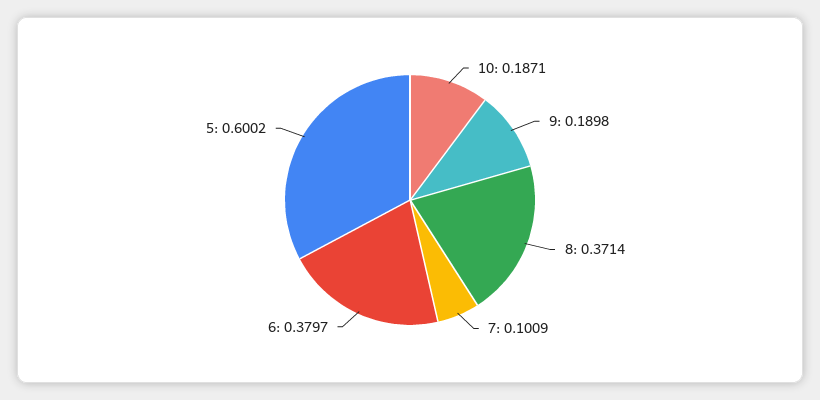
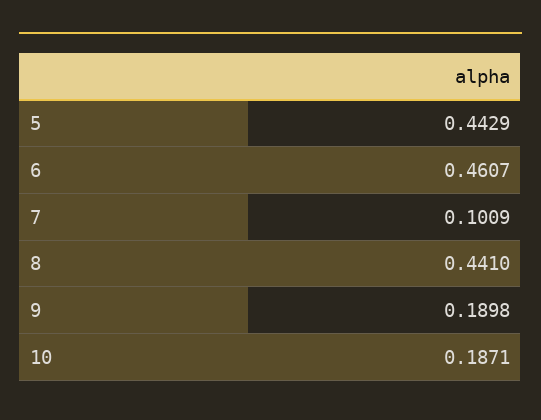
  {
    "10": 0.1871,
    "9": 0.1898,
-   "8": 0.3714,
+   "8": 0.441,
    "7": 0.1009,
-   "6": 0.3797,
+   "6": 0.4607,
-   "5": 0.6002
+   "5": 0.4429
  }

